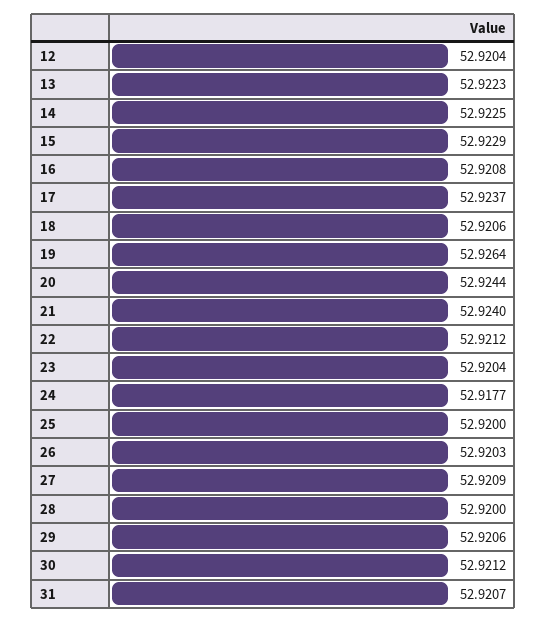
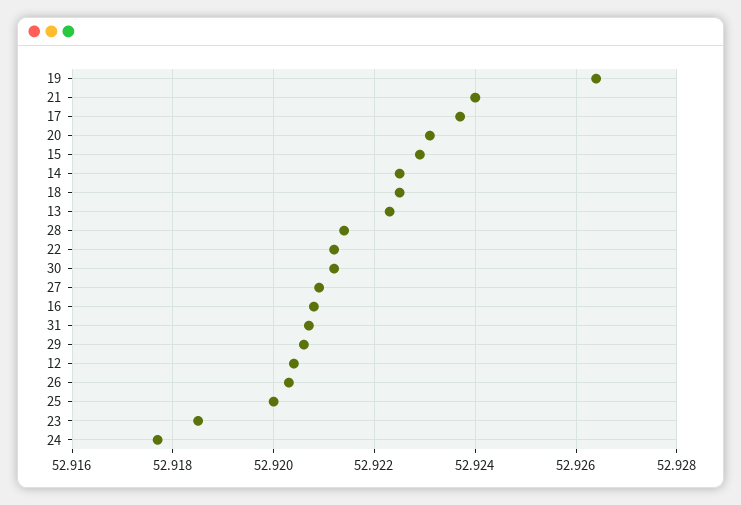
  {
    "12": 52.9204,
    "13": 52.9223,
    "14": 52.9225,
    "15": 52.9229,
    "16": 52.9208,
    "17": 52.9237,
-   "18": 52.9206,
+   "18": 52.9225,
    "19": 52.9264,
-   "20": 52.9244,
+   "20": 52.923,
    "21": 52.924,
    "22": 52.9212,
-   "23": 52.9204,
+   "23": 52.9185,
    "24": 52.9177,
    "25": 52.92,
    "26": 52.9203,
    "27": 52.9209,
-   "28": 52.92,
+   "28": 52.9215,
    "29": 52.9206,
    "30": 52.9212,
    "31": 52.9207
  }

